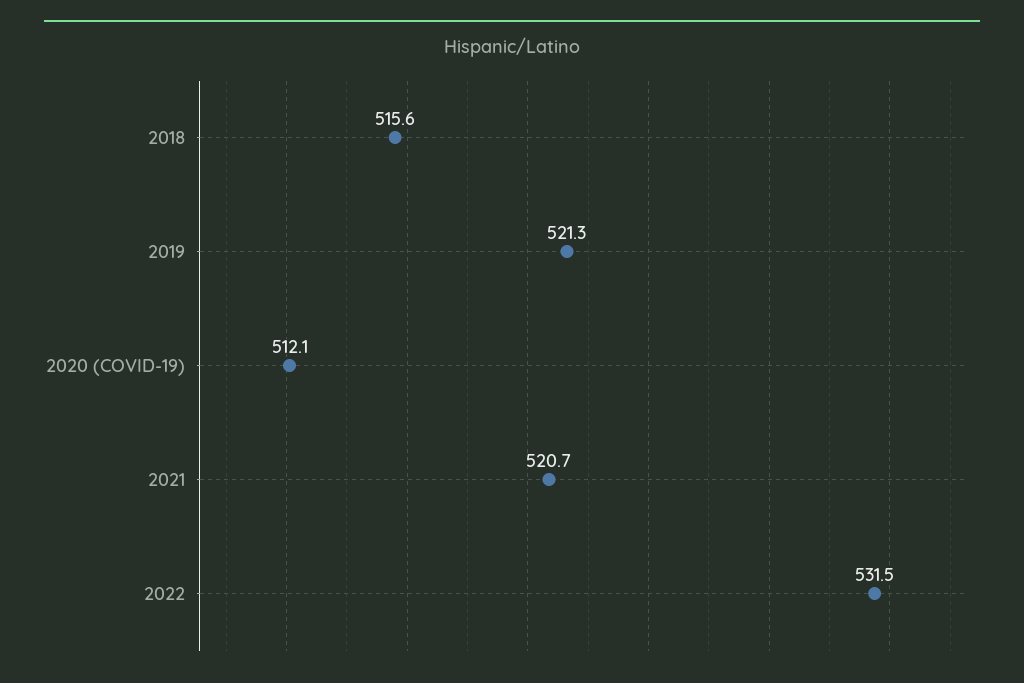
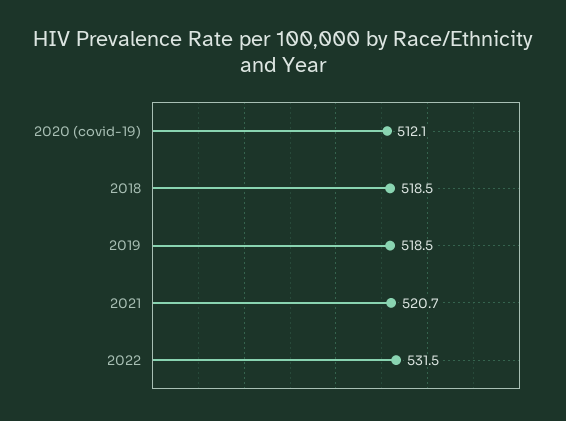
  {
-   "2018": 515.6,
+   "2018": 518.5,
-   "2019": 521.3,
+   "2019": 518.5,
    "2020 (COVID-19)": 512.1,
    "2021": 520.7,
    "2022": 531.5
  }

